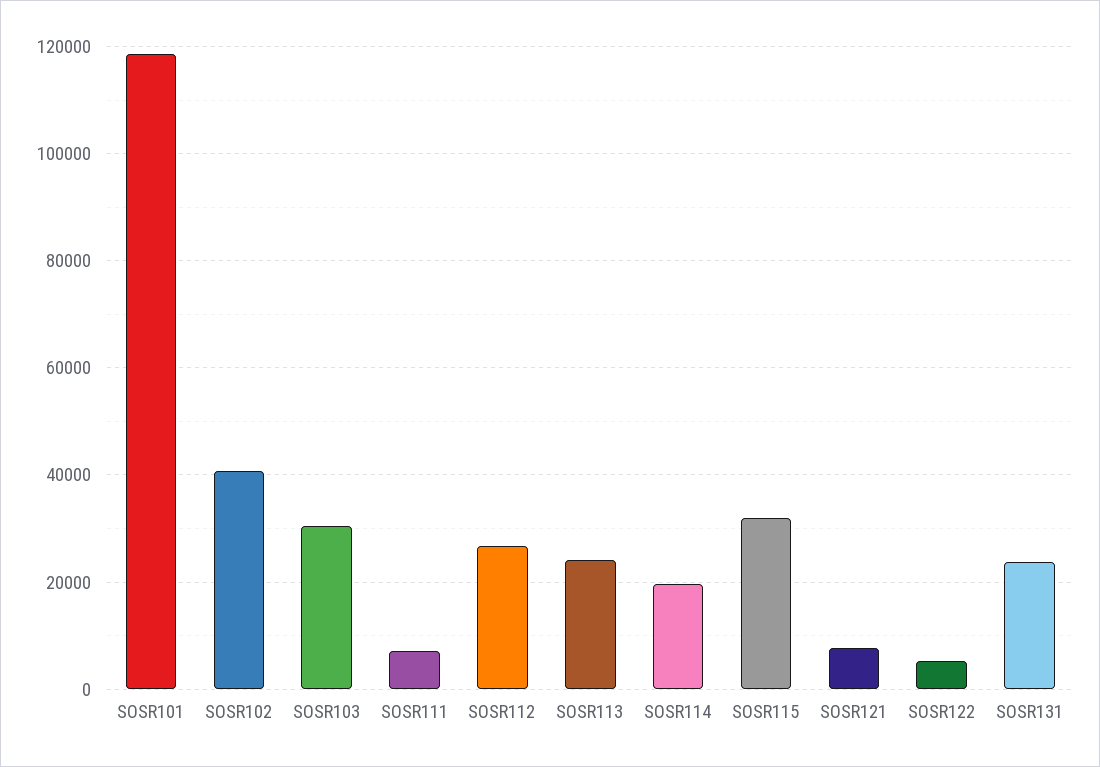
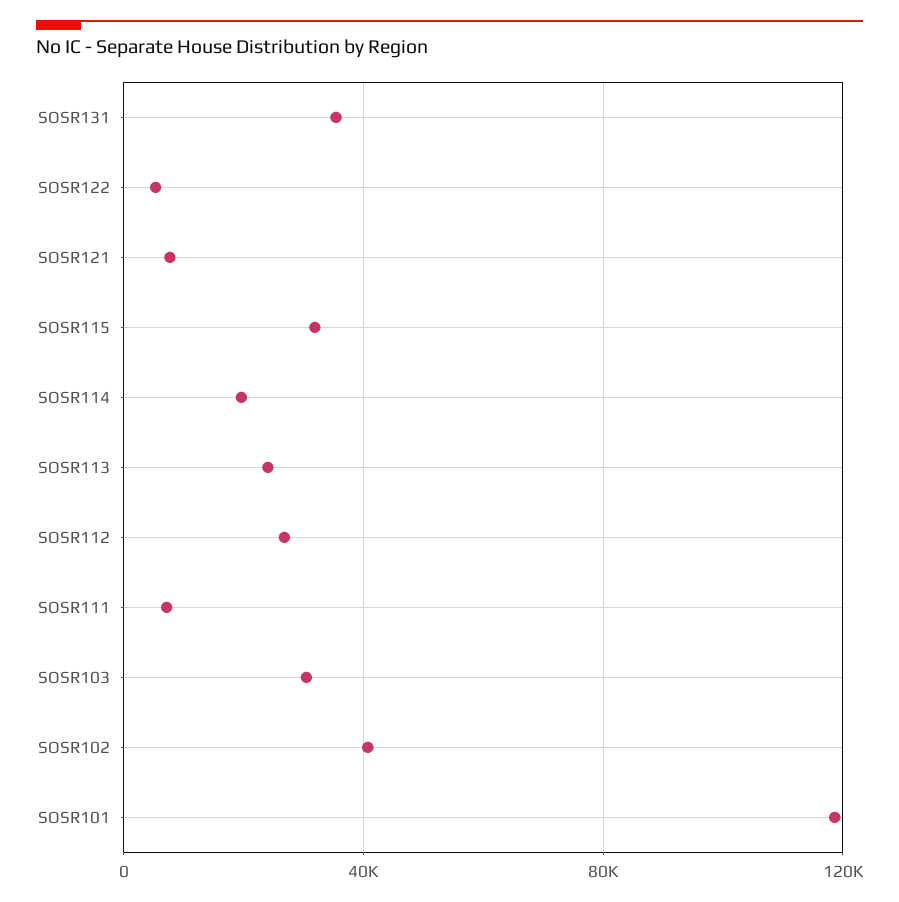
  {
    "SOSR101": 118000,
    "SOSR102": 40000,
    "SOSR103": 30000,
    "SOSR111": 8000,
    "SOSR112": 26000,
    "SOSR113": 24000,
    "SOSR114": 20000,
    "SOSR115": 32000,
    "SOSR121": 8000,
    "SOSR122": 6000,
-   "SOSR131": 24000
+   "SOSR131": 35000
  }

